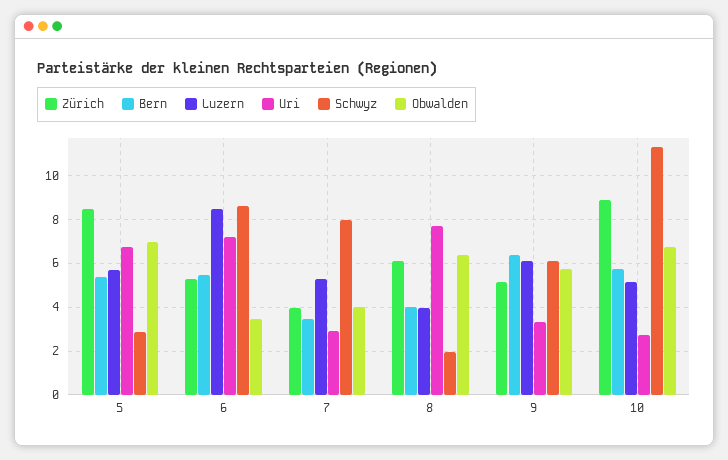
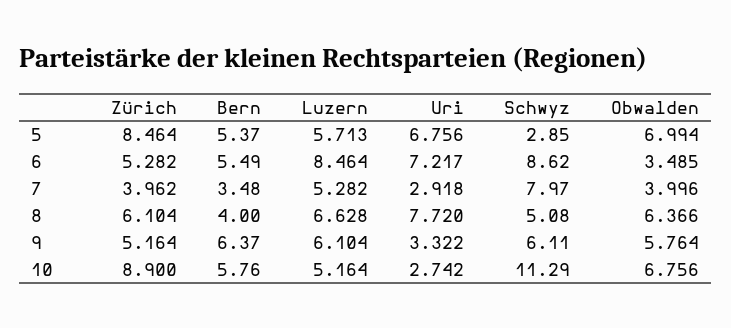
  {
    "Zürich": {
      "5": 8.464,
      "6": 5.282,
      "7": 3.962,
      "8": 6.104,
      "9": 5.164,
      "10": 8.9
    },
    "Bern": {
      "5": 5.37,
      "6": 5.49,
      "7": 3.48,
      "8": 4,
      "9": 6.37,
      "10": 5.76
    },
    "Luzern": {
      "5": 5.713,
      "6": 8.464,
      "7": 5.282,
-     "8": 4,
+     "8": 6.628,
      "9": 6.104,
      "10": 5.164
    },
    "Uri": {
      "5": 6.756,
      "6": 7.217,
      "7": 2.918,
      "8": 7.72,
      "9": 3.322,
      "10": 2.742
    },
    "Schwyz": {
      "5": 2.85,
      "6": 8.62,
      "7": 7.97,
-     "8": 2,
+     "8": 5.08,
      "9": 6.11,
      "10": 11.29
    },
    "Obwalden": {
      "5": 6.994,
      "6": 3.485,
      "7": 3.996,
      "8": 6.366,
      "9": 5.764,
      "10": 6.756
    }
  }

